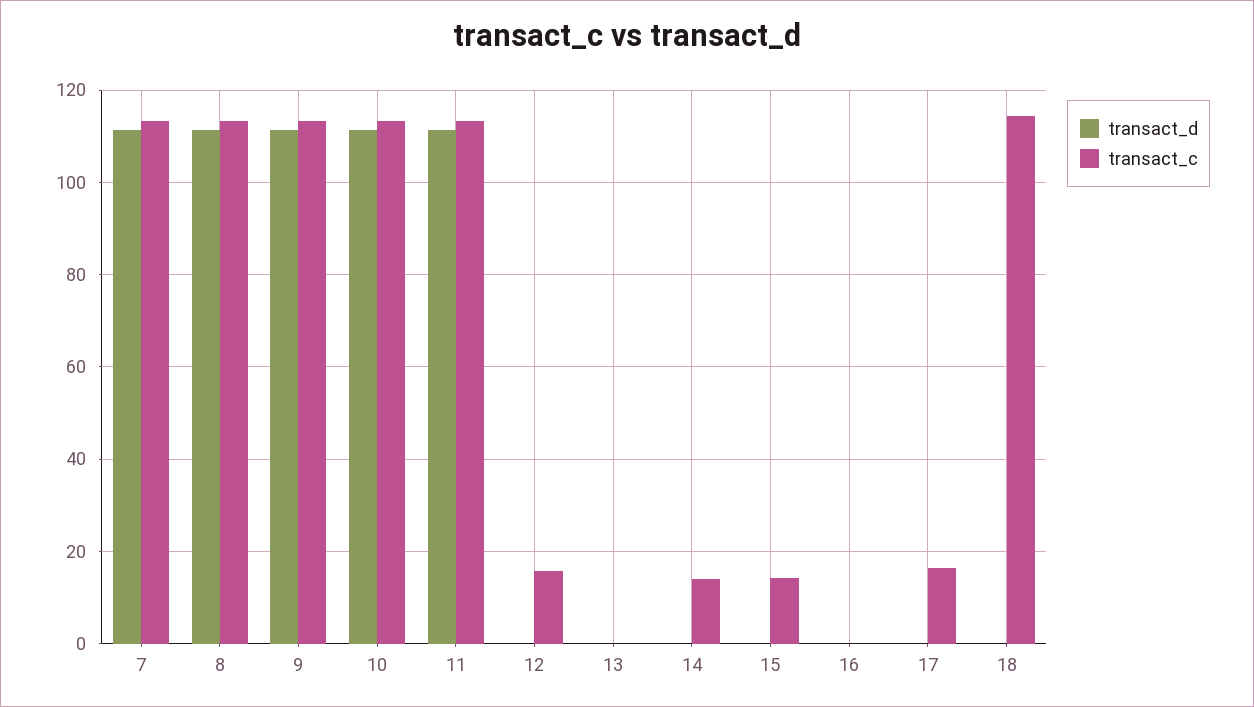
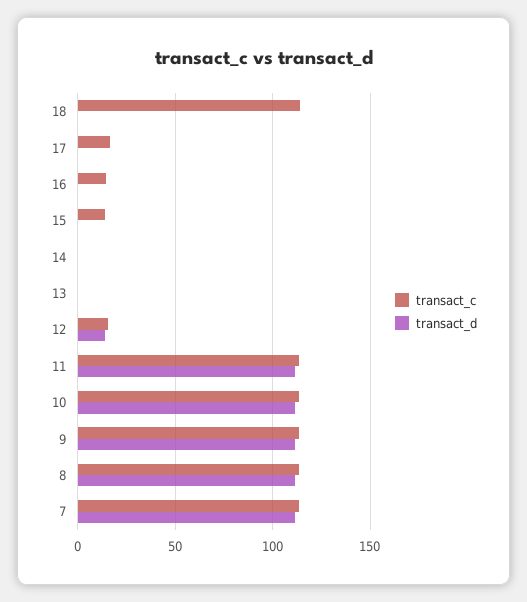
  {
    "transact_d": {
      "7": 112,
      "8": 112,
      "9": 112,
      "10": 112,
      "11": 112,
-     "12": 0,
+     "12": 15,
      "13": 0,
      "14": 0,
      "15": 0,
      "16": 0,
      "17": 0,
      "18": 0
    },
    "transact_c": {
      "7": 114,
      "8": 114,
      "9": 114,
      "10": 114,
      "11": 114,
      "12": 16,
      "13": 0,
-     "14": 14,
+     "14": 0,
      "15": 14,
-     "16": 0,
+     "16": 15,
      "17": 16,
      "18": 114
    }
  }

